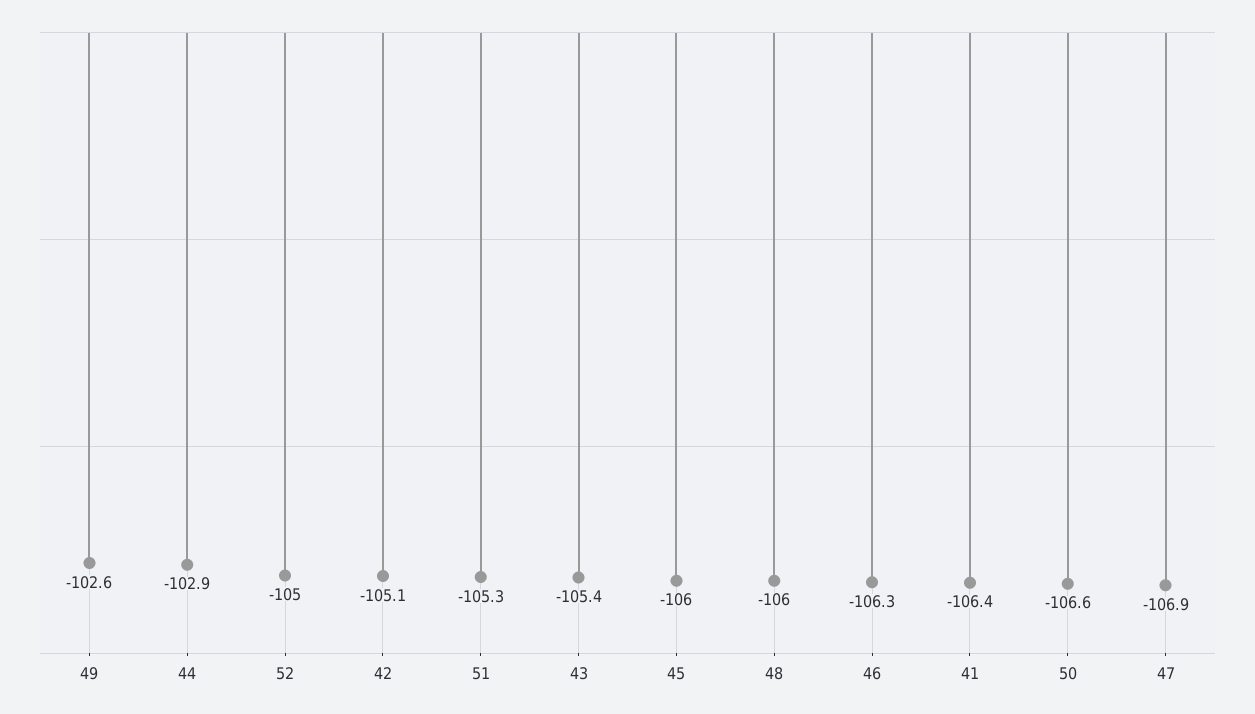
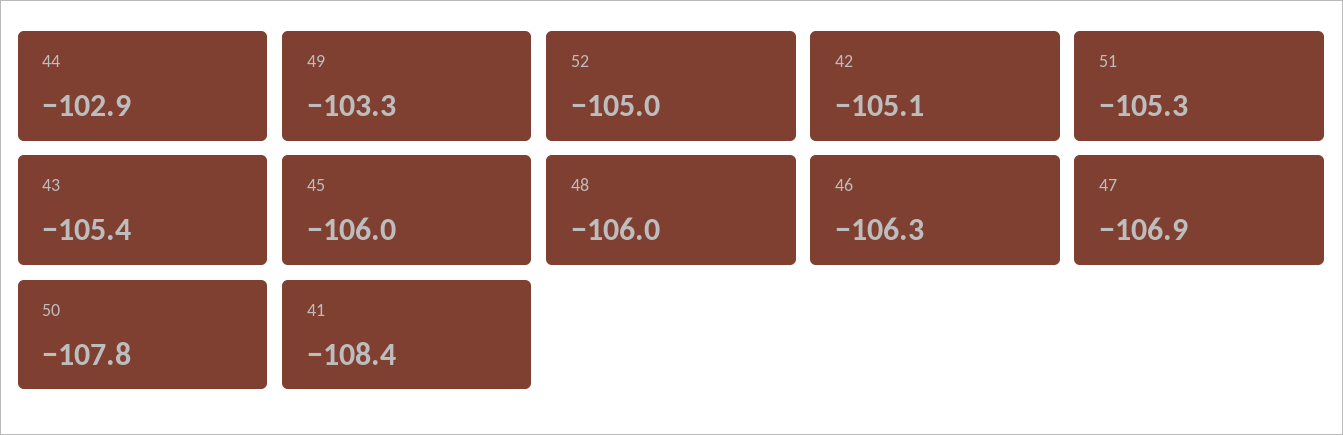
  {
-   "49": -102.6,
+   "49": -103.3,
    "44": -102.9,
    "52": -105,
    "42": -105.1,
    "51": -105.3,
    "43": -105.4,
    "45": -106,
    "48": -106,
    "46": -106.3,
-   "41": -106.4,
+   "41": -108.4,
-   "50": -106.6,
+   "50": -107.8,
    "47": -106.9
  }

